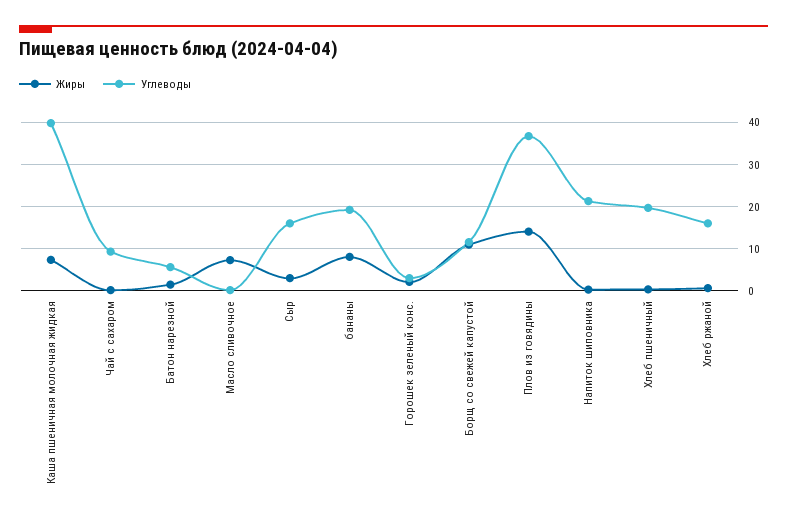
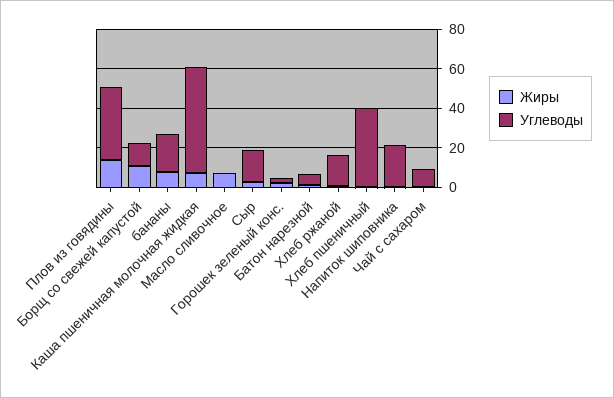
  {
    "Жиры": {
      "Каша пшеничная молочная жидкая": 8,
      "Чай с сахаром": 0,
      "Батон нарезной": 2,
      "Масло сливочное": 8,
      "Сыр": 2,
      "бананы": 8,
      "Горошек зеленый конс.": 2,
      "Борщ со свежей капустой": 10,
      "Плов из говядины": 14,
      "Напиток шиповника": 0,
      "Хлеб пшеничный": 0,
      "Хлеб ржаной": 0
    },
    "Углеводы": {
-     "Каша пшеничная молочная жидкая": 40,
+     "Каша пшеничная молочная жидкая": 55,
      "Чай с сахаром": 10,
      "Батон нарезной": 6,
      "Масло сливочное": 0,
      "Сыр": 16,
      "бананы": 20,
      "Горошек зеленый конс.": 4,
      "Борщ со свежей капустой": 12,
      "Плов из говядины": 36,
      "Напиток шиповника": 22,
-     "Хлеб пшеничный": 20,
+     "Хлеб пшеничный": 40,
      "Хлеб ржаной": 16
    }
  }

